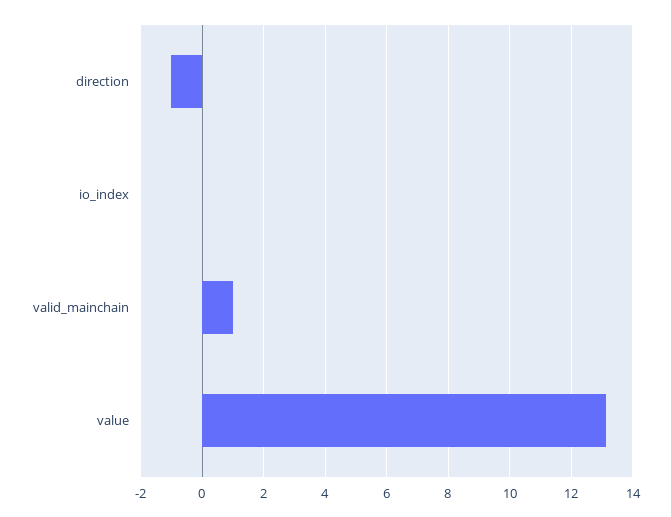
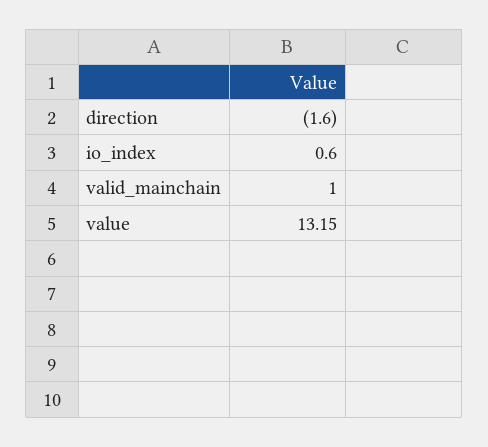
  {
-   "direction": -1,
+   "direction": -1.6,
-   "io_index": 0,
+   "io_index": 0.6,
    "valid_mainchain": 1,
    "value": 13.15
  }

